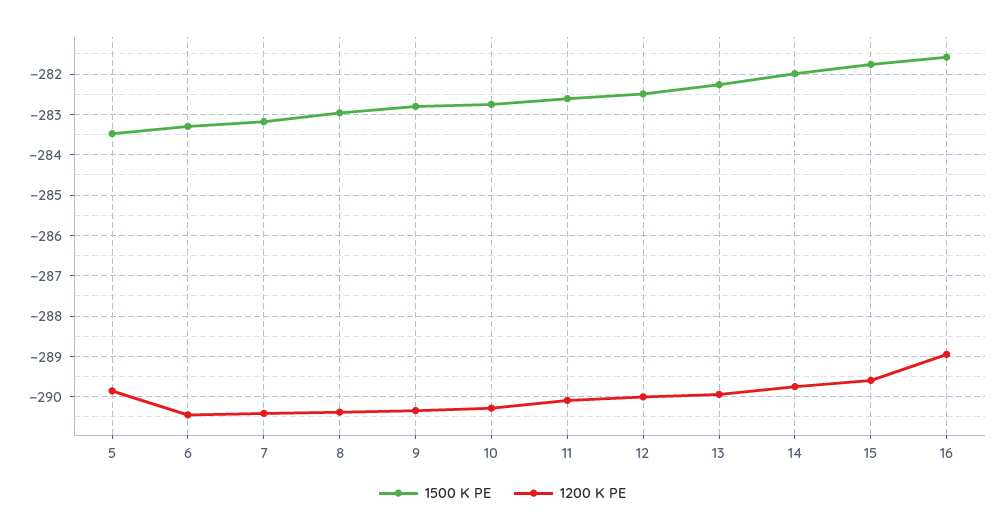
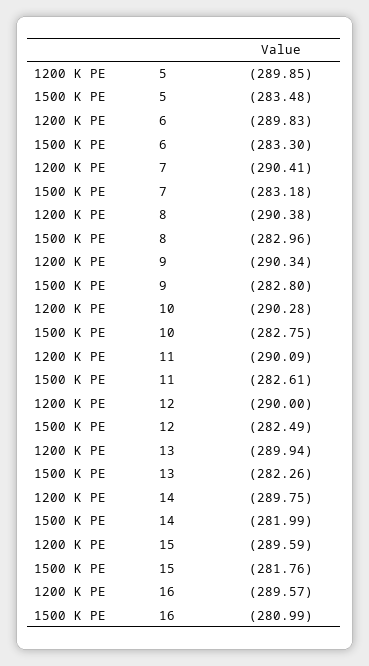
  {
    "1500 K PE": {
      "5": -283.48,
      "6": -283.3,
      "7": -283.18,
      "8": -282.96,
      "9": -282.8,
      "10": -282.75,
      "11": -282.61,
      "12": -282.49,
      "13": -282.26,
      "14": -281.99,
      "15": -281.76,
-     "16": -281.6
+     "16": -280.99
    },
    "1200 K PE": {
      "5": -289.85,
-     "6": -290.4,
+     "6": -289.83,
      "7": -290.41,
      "8": -290.38,
      "9": -290.34,
      "10": -290.28,
      "11": -290.09,
      "12": -290,
      "13": -289.94,
      "14": -289.75,
      "15": -289.59,
-     "16": -289
+     "16": -289.57
    }
  }

